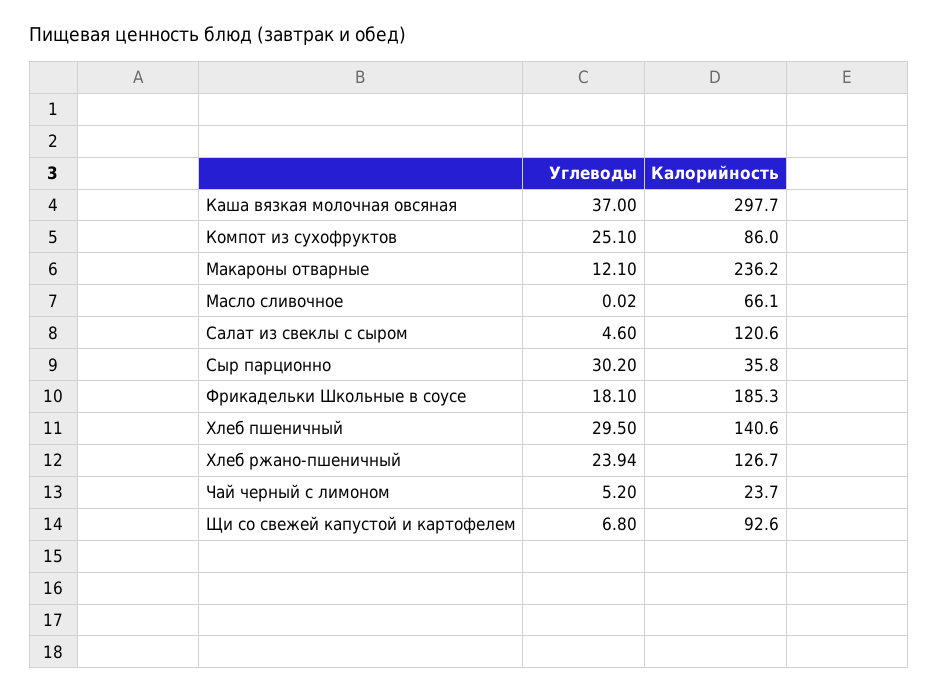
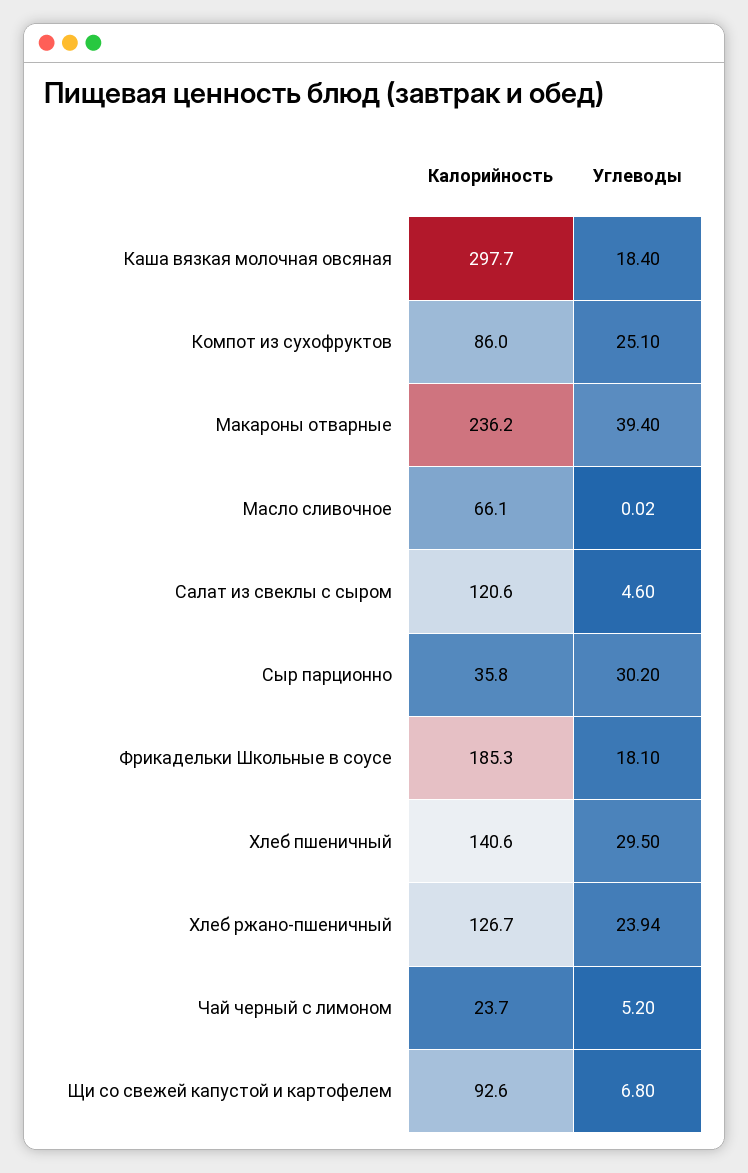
  {
    "Углеводы": {
-     "Каша вязкая молочная овсяная": 37,
+     "Каша вязкая молочная овсяная": 18.4,
      "Компот из сухофруктов": 25.1,
-     "Макароны отварные": 12.1,
+     "Макароны отварные": 39.4,
      "Масло сливочное": 0.02,
      "Салат из свеклы с сыром": 4.6,
      "Сыр парционно": 30.2,
      "Фрикадельки Школьные в соусе": 18.1,
      "Хлеб пшеничный": 29.5,
      "Хлеб ржано-пшеничный": 23.94,
      "Чай черный с лимоном": 5.2,
      "Щи со свежей капустой и картофелем": 6.8
    },
    "Калорийность": {
      "Каша вязкая молочная овсяная": 297.7,
      "Компот из сухофруктов": 86,
      "Макароны отварные": 236.2,
      "Масло сливочное": 66.1,
      "Салат из свеклы с сыром": 120.6,
      "Сыр парционно": 35.8,
      "Фрикадельки Школьные в соусе": 185.3,
      "Хлеб пшеничный": 140.6,
      "Хлеб ржано-пшеничный": 126.7,
      "Чай черный с лимоном": 23.7,
      "Щи со свежей капустой и картофелем": 92.6
    }
  }

